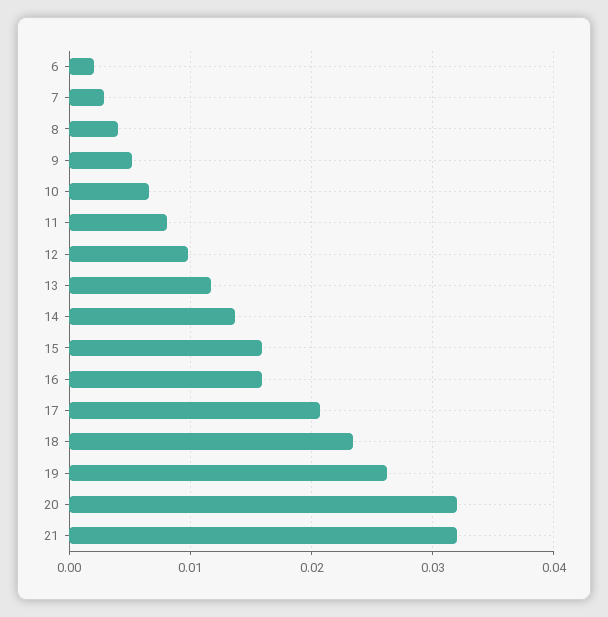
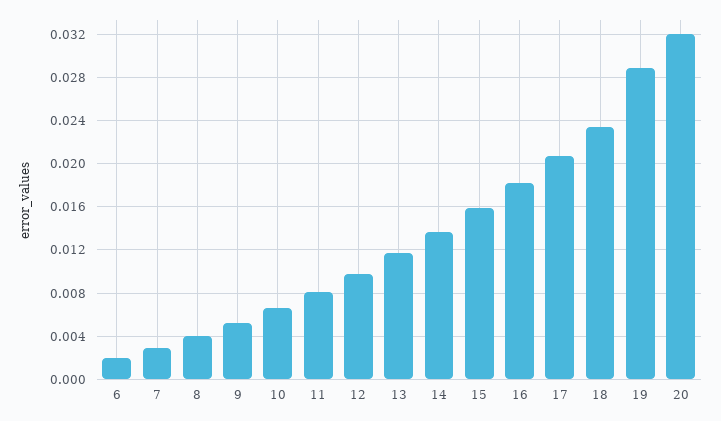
  {
    "6": 0.002,
    "7": 0.003,
    "8": 0.004,
    "9": 0.005,
    "10": 0.007,
    "11": 0.008,
    "12": 0.01,
    "13": 0.012,
    "14": 0.014,
    "15": 0.016,
-   "16": 0.016,
+   "16": 0.018,
    "17": 0.021,
    "18": 0.023,
-   "19": 0.026,
+   "19": 0.029,
-   "20": 0.032,
+   "20": 0.032
-   "21": 0.032
  }

